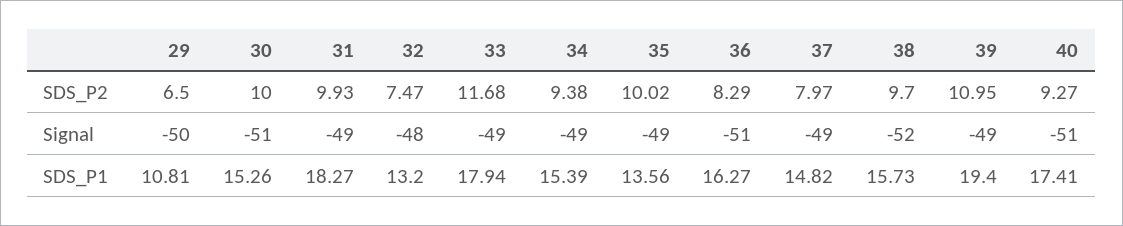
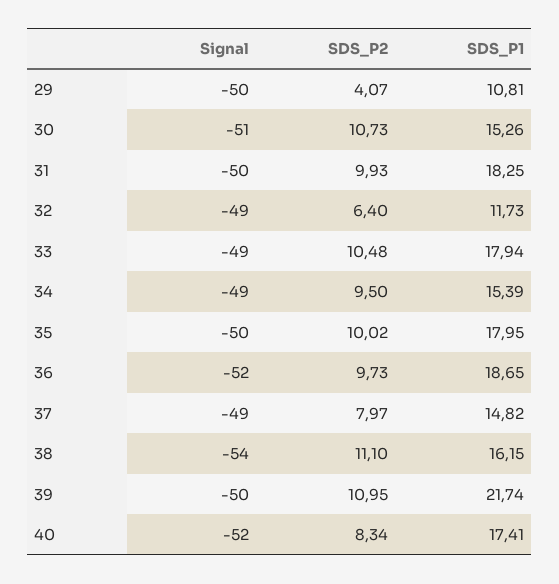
  {
    "29": {
-     "SDS_P2": 6.5,
+     "SDS_P2": 4.07,
      "Signal": -50,
      "SDS_P1": 10.81
    },
    "30": {
-     "SDS_P2": 10,
+     "SDS_P2": 10.73,
      "Signal": -51,
      "SDS_P1": 15.26
    },
    "31": {
      "SDS_P2": 9.93,
-     "Signal": -49,
+     "Signal": -50,
-     "SDS_P1": 18.27
+     "SDS_P1": 18.25
    },
    "32": {
-     "SDS_P2": 7.47,
+     "SDS_P2": 6.4,
-     "Signal": -48,
+     "Signal": -49,
-     "SDS_P1": 13.2
+     "SDS_P1": 11.73
    },
    "33": {
-     "SDS_P2": 11.68,
+     "SDS_P2": 10.48,
      "Signal": -49,
      "SDS_P1": 17.94
    },
    "34": {
-     "SDS_P2": 9.38,
+     "SDS_P2": 9.5,
      "Signal": -49,
      "SDS_P1": 15.39
    },
    "35": {
      "SDS_P2": 10.02,
-     "Signal": -49,
+     "Signal": -50,
-     "SDS_P1": 13.56
+     "SDS_P1": 17.95
    },
    "36": {
-     "SDS_P2": 8.29,
+     "SDS_P2": 9.73,
-     "Signal": -51,
+     "Signal": -52,
-     "SDS_P1": 16.27
+     "SDS_P1": 18.65
    },
    "37": {
      "SDS_P2": 7.97,
      "Signal": -49,
      "SDS_P1": 14.82
    },
    "38": {
-     "SDS_P2": 9.7,
+     "SDS_P2": 11.1,
-     "Signal": -52,
+     "Signal": -54,
-     "SDS_P1": 15.73
+     "SDS_P1": 16.15
    },
    "39": {
      "SDS_P2": 10.95,
-     "Signal": -49,
+     "Signal": -50,
-     "SDS_P1": 19.4
+     "SDS_P1": 21.74
    },
    "40": {
-     "SDS_P2": 9.27,
+     "SDS_P2": 8.34,
-     "Signal": -51,
+     "Signal": -52,
      "SDS_P1": 17.41
    }
  }

